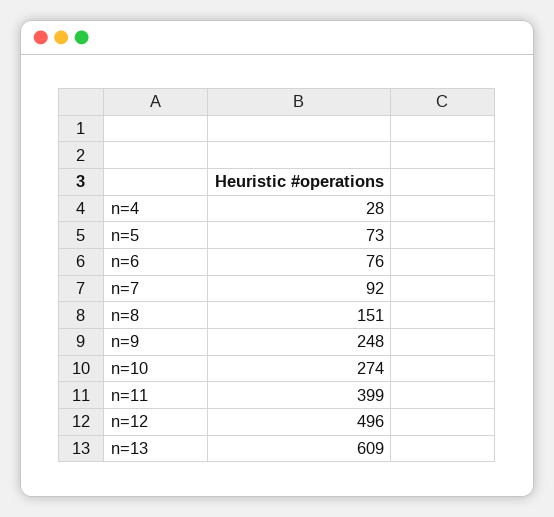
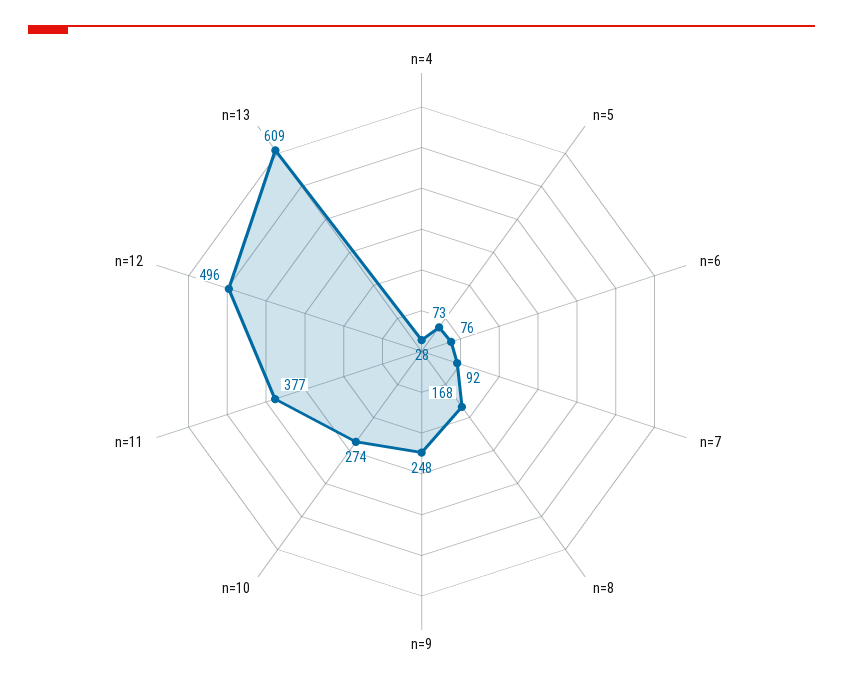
  {
    "n=4": 28,
    "n=5": 73,
    "n=6": 76,
    "n=7": 92,
-   "n=8": 151,
+   "n=8": 168,
    "n=9": 248,
    "n=10": 274,
-   "n=11": 399,
+   "n=11": 377,
    "n=12": 496,
    "n=13": 609
  }

